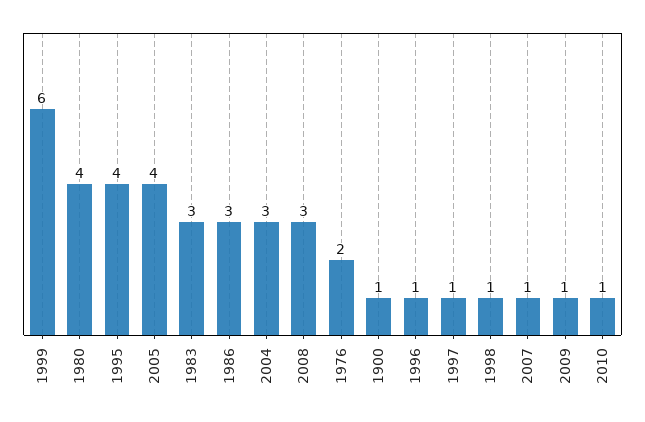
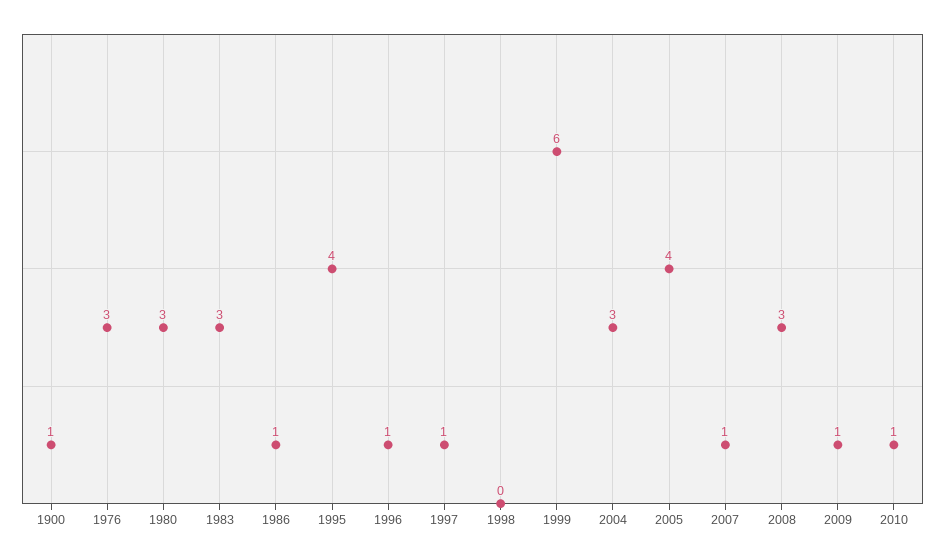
  {
    "1999": 6,
-   "1980": 4,
+   "1980": 3,
    "1995": 4,
    "2005": 4,
    "1983": 3,
-   "1986": 3,
+   "1986": 1,
    "2004": 3,
    "2008": 3,
-   "1976": 2,
+   "1976": 3,
    "1900": 1,
    "1996": 1,
    "1997": 1,
-   "1998": 1,
+   "1998": 0,
    "2007": 1,
    "2009": 1,
    "2010": 1
  }

